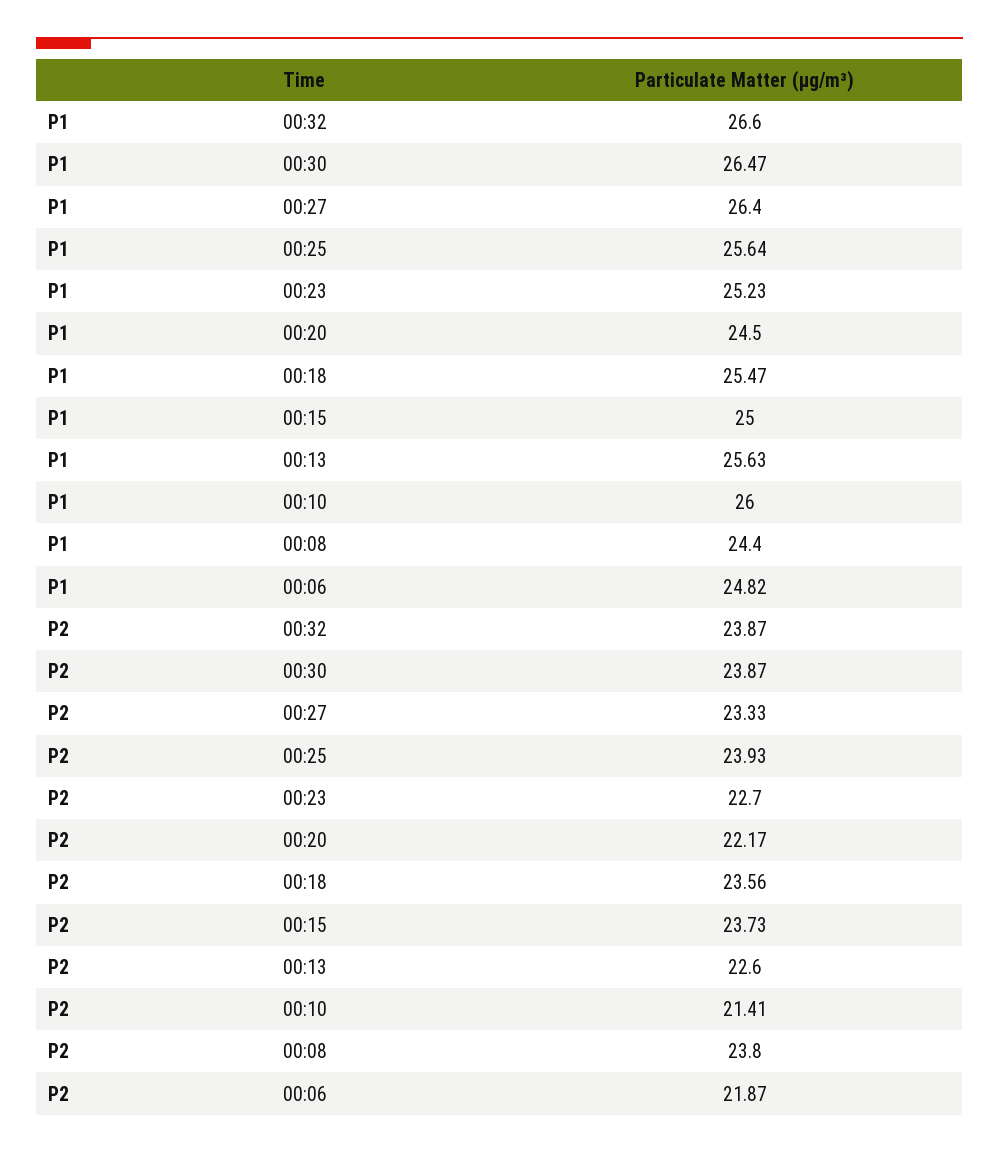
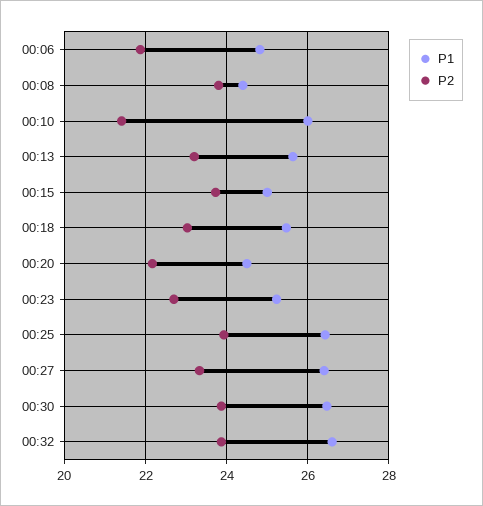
  {
    "P1": {
      "00:32": 26.6,
      "00:30": 26.47,
      "00:27": 26.4,
-     "00:25": 25.64,
+     "00:25": 26.4,
      "00:23": 25.23,
      "00:20": 24.5,
      "00:18": 25.47,
      "00:15": 25,
      "00:13": 25.63,
      "00:10": 26,
      "00:08": 24.4,
      "00:06": 24.82
    },
    "P2": {
      "00:32": 23.87,
      "00:30": 23.87,
      "00:27": 23.33,
      "00:25": 23.93,
      "00:23": 22.7,
      "00:20": 22.17,
-     "00:18": 23.56,
+     "00:18": 23,
      "00:15": 23.73,
-     "00:13": 22.6,
+     "00:13": 23.2,
      "00:10": 21.41,
      "00:08": 23.8,
      "00:06": 21.87
    }
  }

